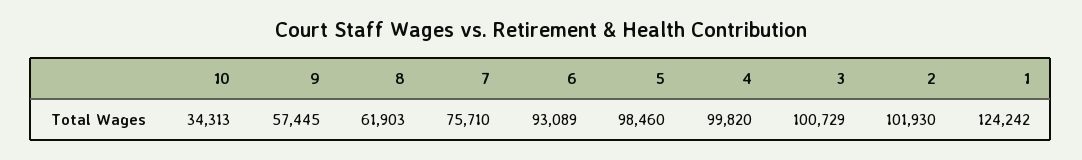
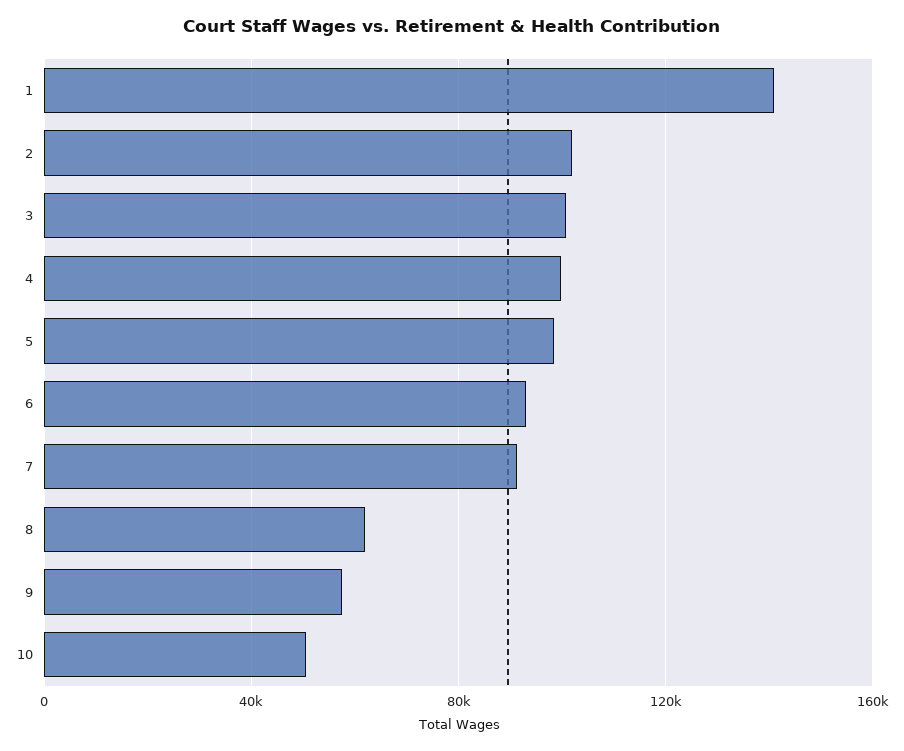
  {
-   "10": 34313,
+   "10": 50000,
    "9": 57445,
    "8": 61903,
-   "7": 75710,
+   "7": 90000,
    "6": 93089,
    "5": 98460,
    "4": 99820,
    "3": 100729,
    "2": 101930,
-   "1": 124242
+   "1": 140000
  }

